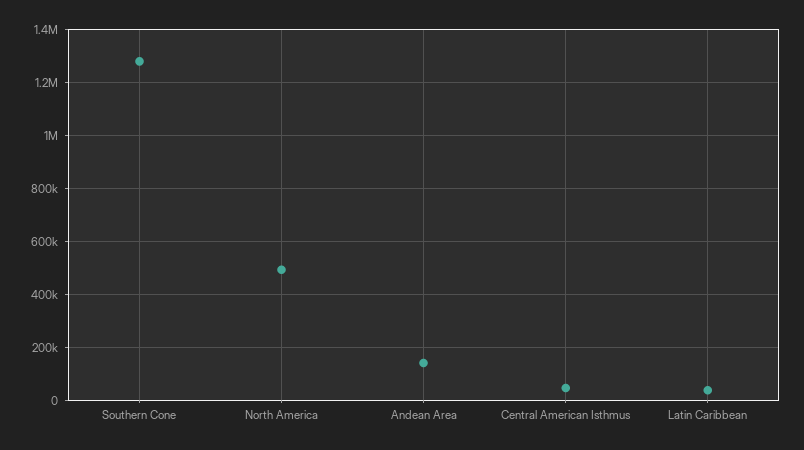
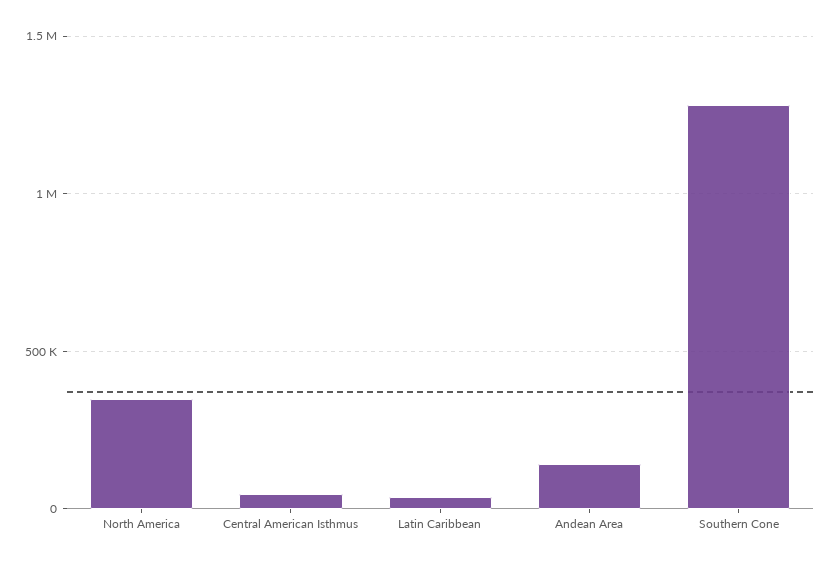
  {
    "Southern Cone": 1275000,
-   "North America": 500000,
+   "North America": 350000,
    "Andean Area": 150000,
    "Central American Isthmus": 50000,
    "Latin Caribbean": 50000
  }

